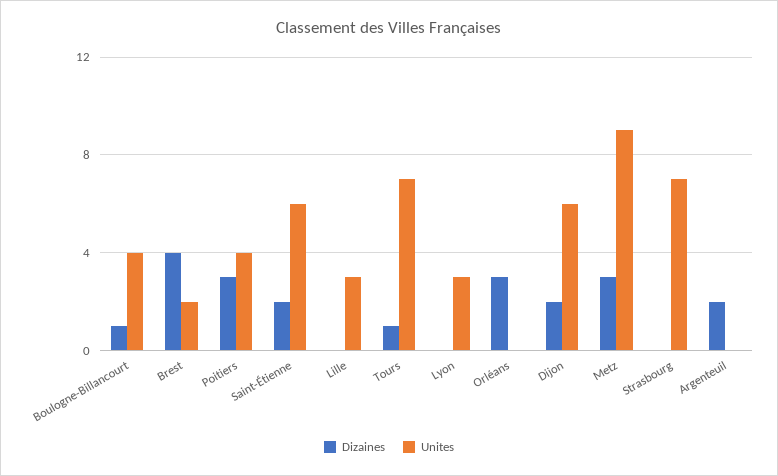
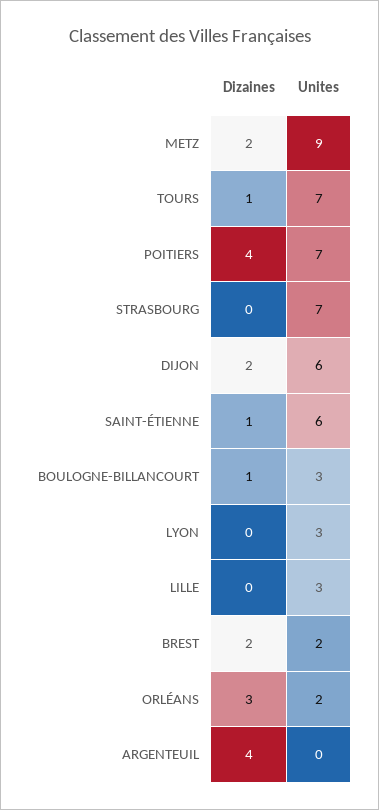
  {
    "Dizaines": {
      "Boulogne-Billancourt": 1,
-     "Brest": 4,
+     "Brest": 2,
-     "Poitiers": 3,
+     "Poitiers": 4,
-     "Saint-Étienne": 2,
+     "Saint-Étienne": 1,
      "Lille": 0,
      "Tours": 1,
      "Lyon": 0,
      "Orléans": 3,
      "Dijon": 2,
-     "Metz": 3,
+     "Metz": 2,
      "Strasbourg": 0,
-     "Argenteuil": 2
+     "Argenteuil": 4
    },
    "Unites": {
-     "Boulogne-Billancourt": 4,
+     "Boulogne-Billancourt": 3,
      "Brest": 2,
-     "Poitiers": 4,
+     "Poitiers": 7,
      "Saint-Étienne": 6,
      "Lille": 3,
      "Tours": 7,
      "Lyon": 3,
-     "Orléans": 0,
+     "Orléans": 2,
      "Dijon": 6,
      "Metz": 9,
      "Strasbourg": 7,
      "Argenteuil": 0
    }
  }

